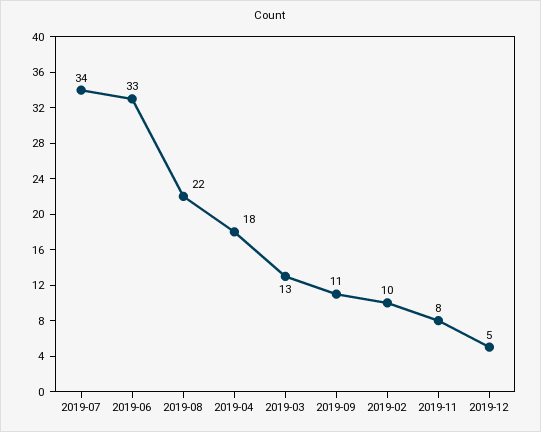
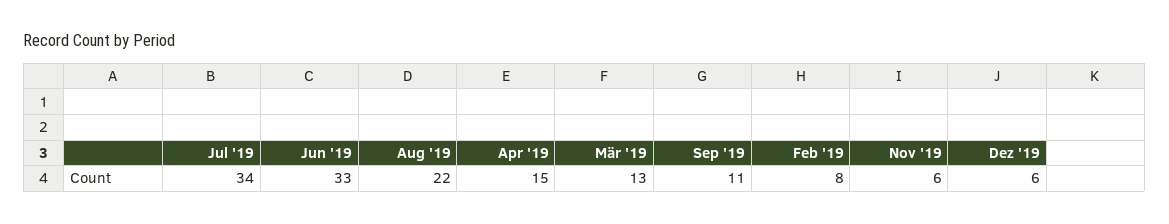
  {
    "2019-07": 34,
    "2019-06": 33,
    "2019-08": 22,
-   "2019-04": 18,
+   "2019-04": 15,
    "2019-03": 13,
    "2019-09": 11,
-   "2019-02": 10,
+   "2019-02": 8,
-   "2019-11": 8,
+   "2019-11": 6,
-   "2019-12": 5
+   "2019-12": 6
  }

